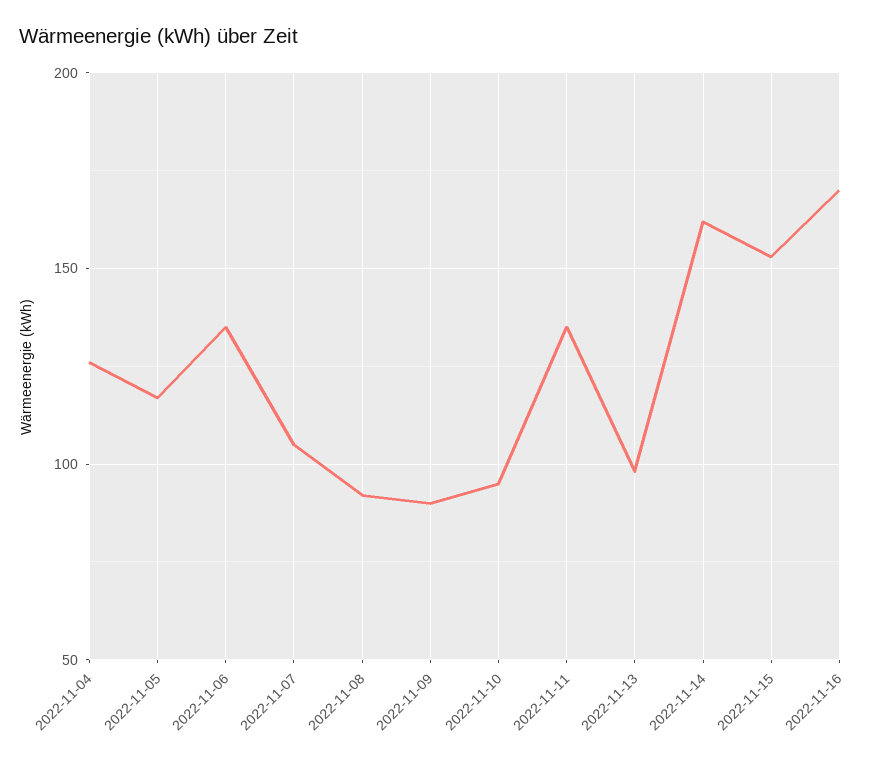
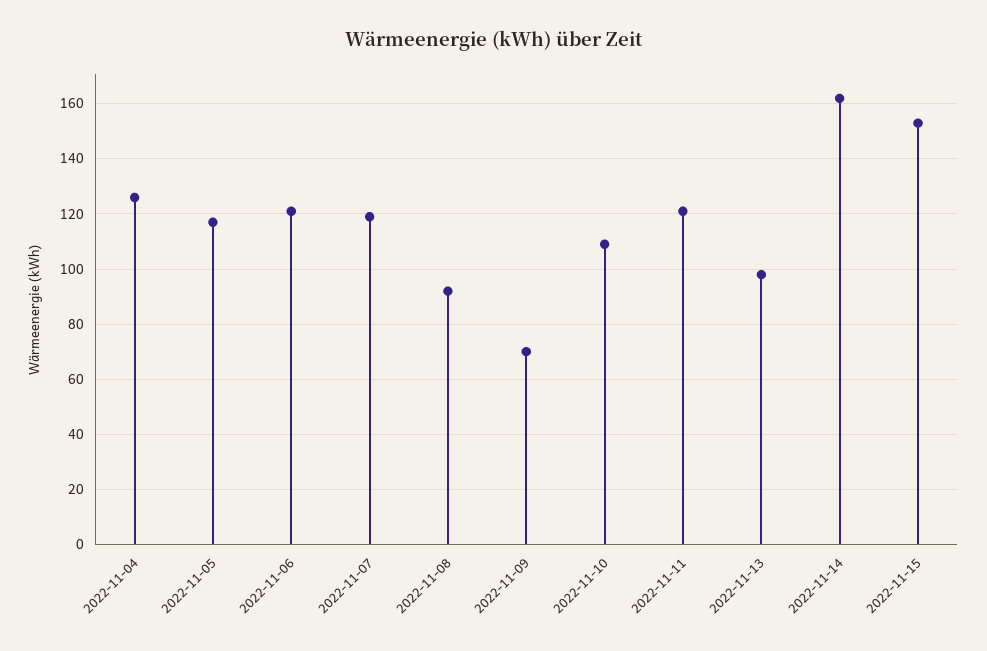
  {
    "2022-11-04": 125,
    "2022-11-05": 115,
-   "2022-11-06": 135,
+   "2022-11-06": 120,
-   "2022-11-07": 105,
+   "2022-11-07": 120,
    "2022-11-08": 90,
-   "2022-11-09": 90,
+   "2022-11-09": 70,
-   "2022-11-10": 95,
+   "2022-11-10": 110,
-   "2022-11-11": 135,
+   "2022-11-11": 120,
    "2022-11-13": 100,
    "2022-11-14": 160,
-   "2022-11-15": 155,
+   "2022-11-15": 155
-   "2022-11-16": 170
  }

